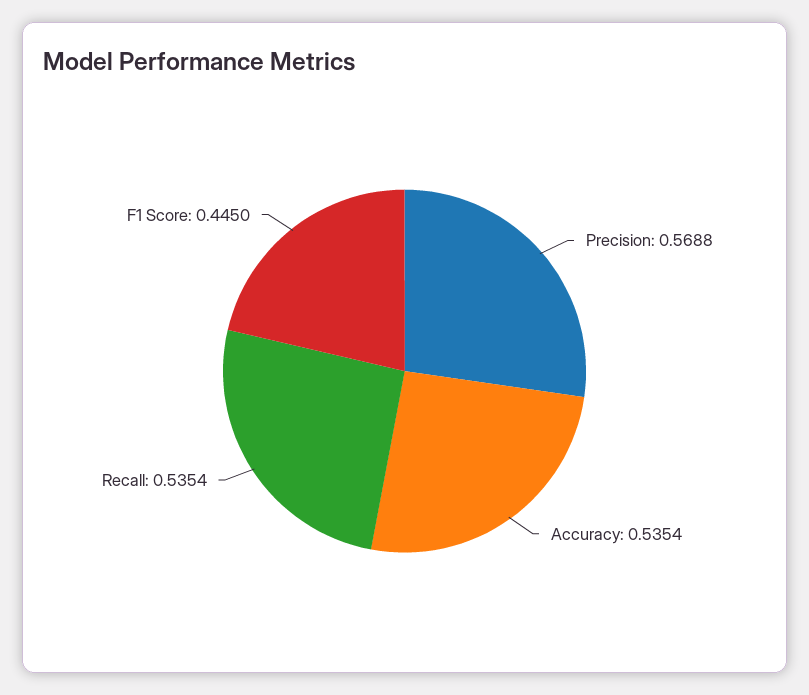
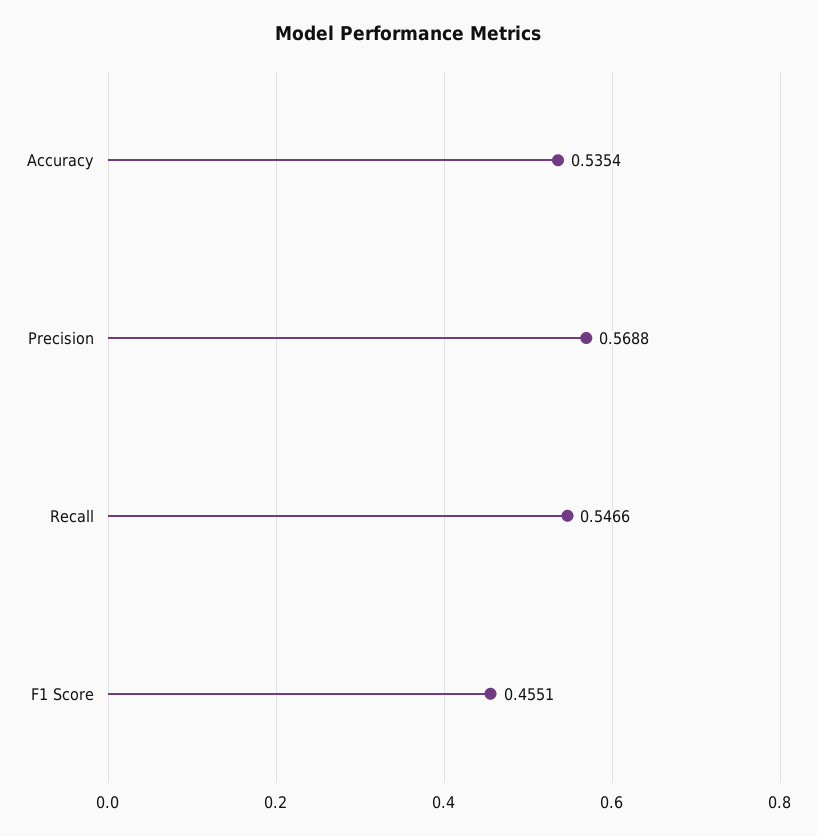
  {
    "Precision": 0.5688,
    "Accuracy": 0.5354,
-   "Recall": 0.5354,
+   "Recall": 0.5466,
-   "F1 Score": 0.445
+   "F1 Score": 0.4551
  }

